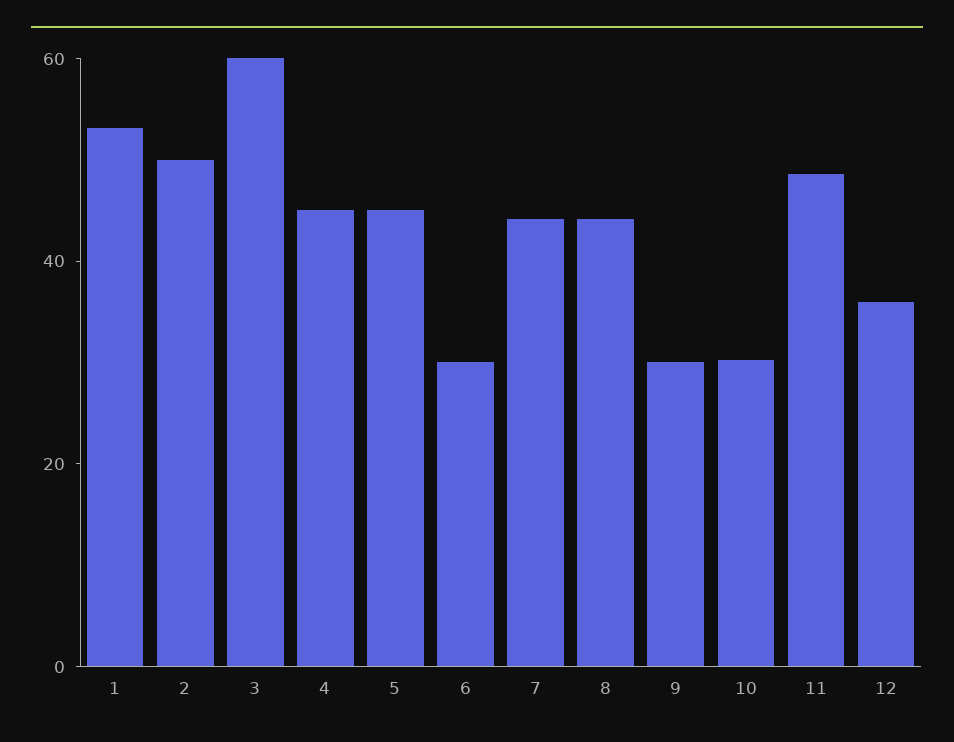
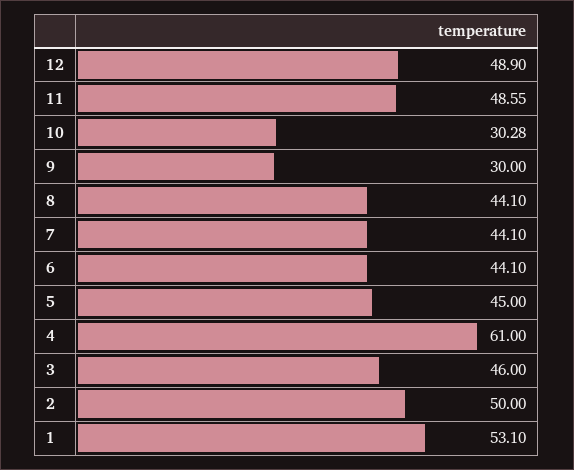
  {
    "1": 53.1,
    "2": 50,
-   "3": 60,
+   "3": 46,
-   "4": 45,
+   "4": 61,
    "5": 45,
-   "6": 30,
+   "6": 44.1,
    "7": 44.1,
    "8": 44.1,
    "9": 30,
    "10": 30.28,
    "11": 48.55,
-   "12": 35
+   "12": 48.9
  }

